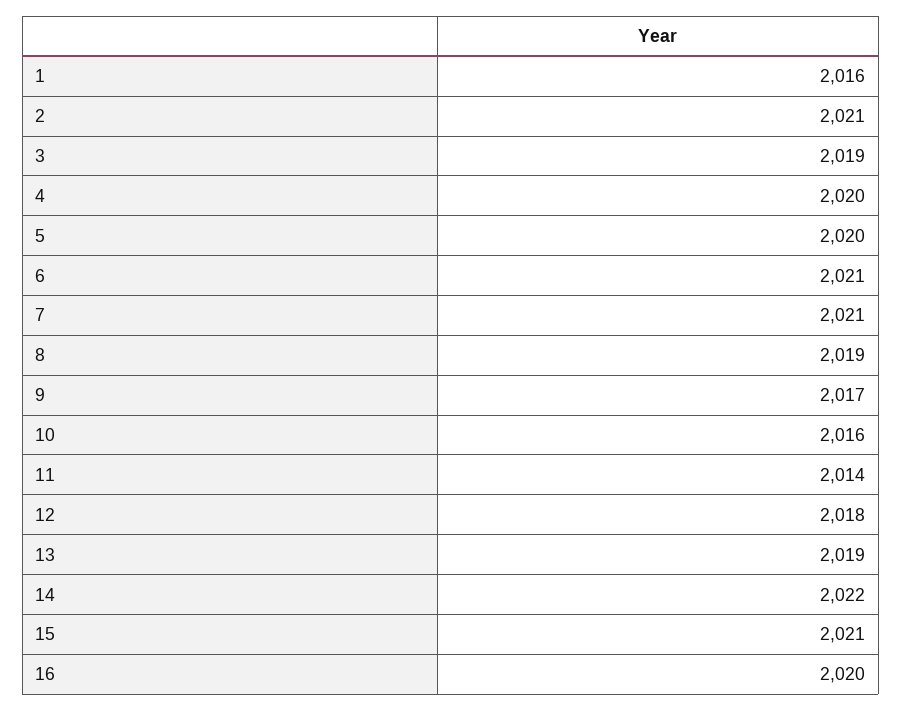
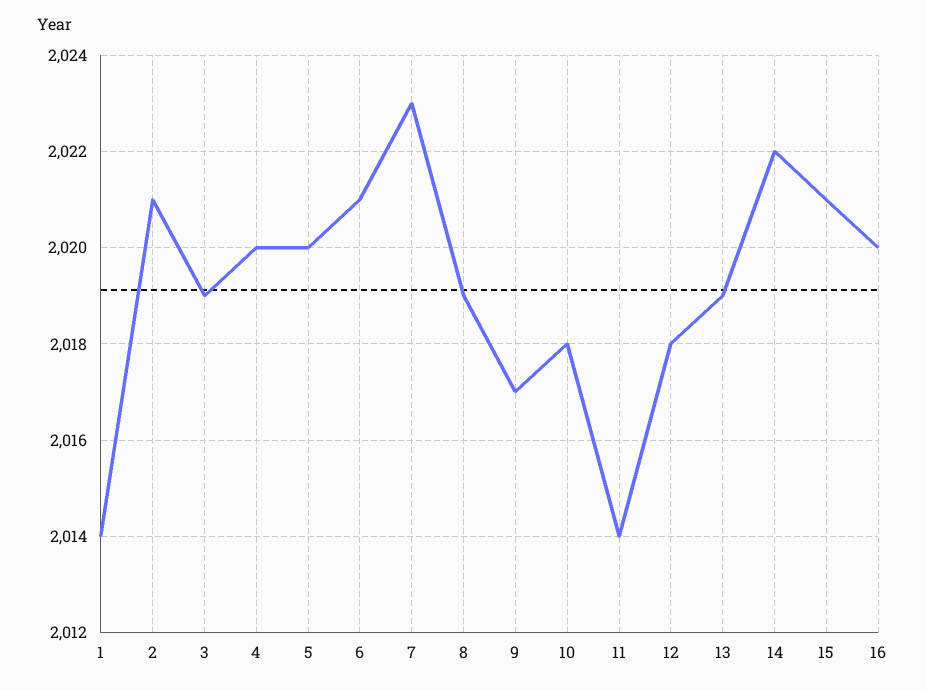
  {
-   "1": 2016,
+   "1": 2014,
    "2": 2021,
    "3": 2019,
    "4": 2020,
    "5": 2020,
    "6": 2021,
-   "7": 2021,
+   "7": 2023,
    "8": 2019,
    "9": 2017,
-   "10": 2016,
+   "10": 2018,
    "11": 2014,
    "12": 2018,
    "13": 2019,
    "14": 2022,
    "15": 2021,
    "16": 2020
  }

